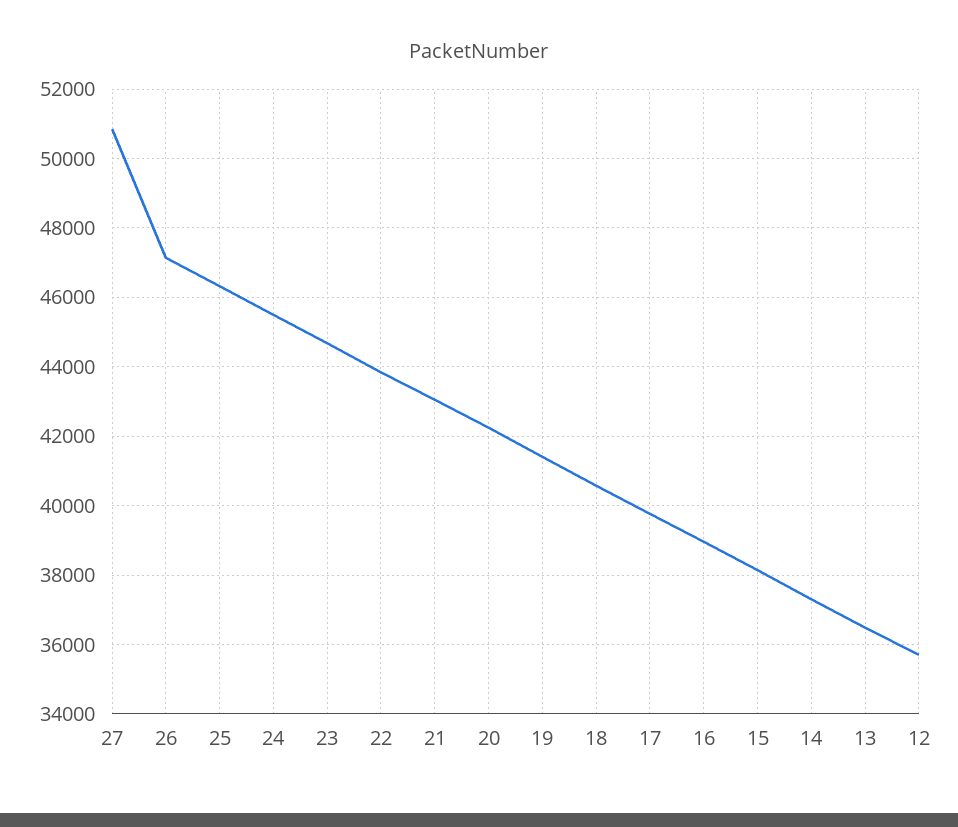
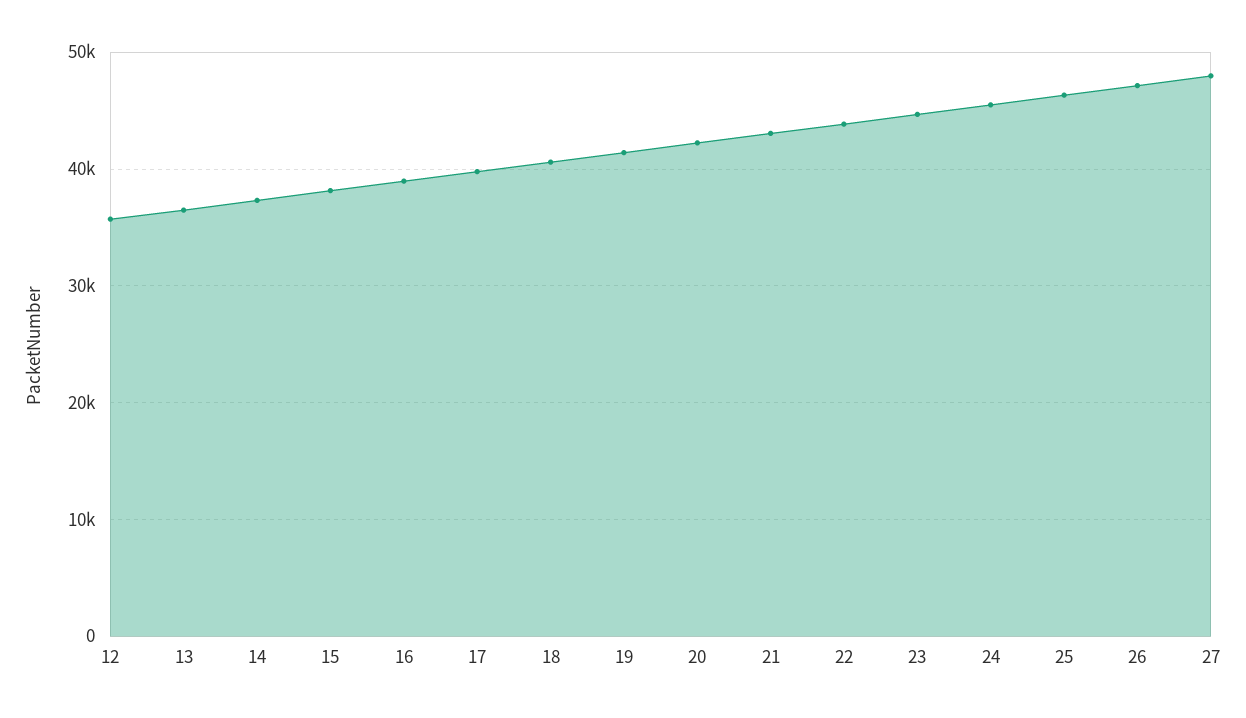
  {
-   "27": 50800,
+   "27": 48000,
    "26": 47200,
    "25": 46400,
    "24": 45600,
    "23": 44600,
    "22": 43800,
    "21": 43000,
    "20": 42200,
    "19": 41400,
    "18": 40600,
    "17": 39800,
    "16": 39000,
    "15": 38200,
    "14": 37400,
    "13": 36400,
    "12": 35800
  }

